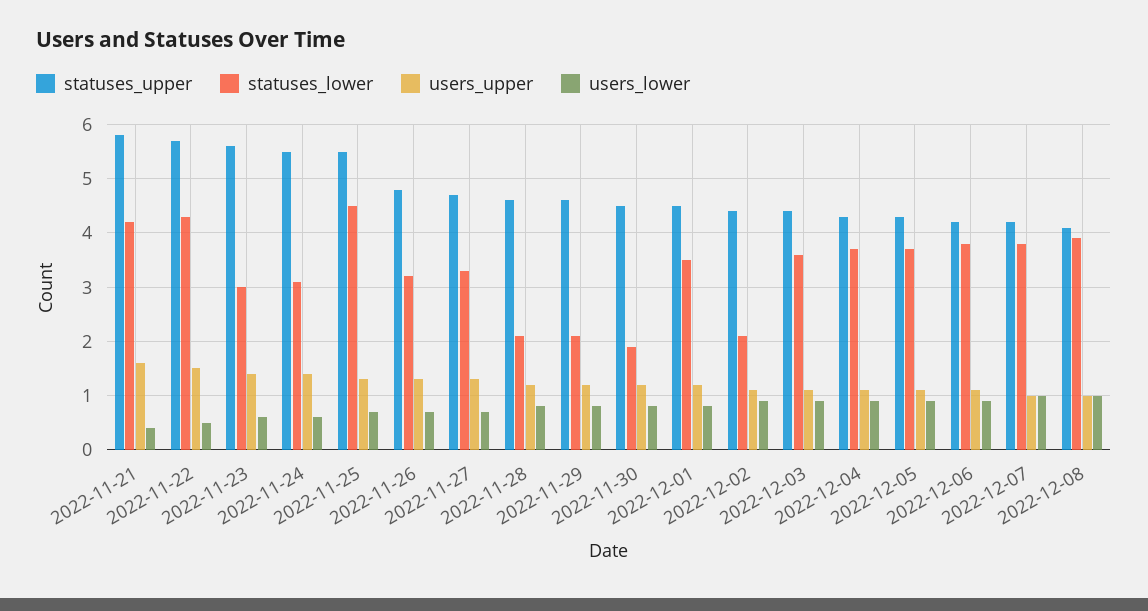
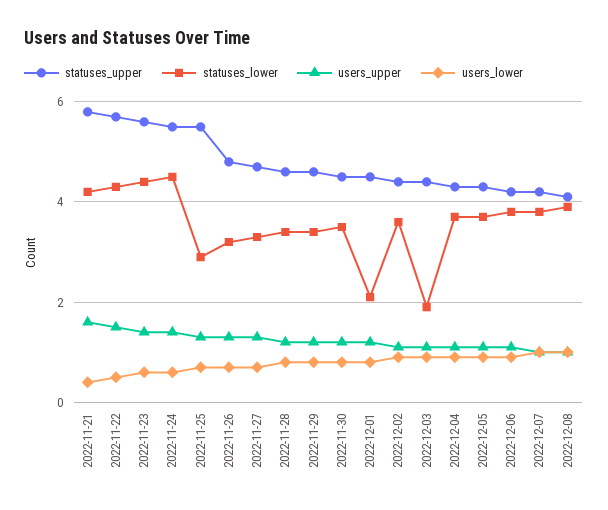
  {
    "statuses_upper": {
      "2022-11-21": 6,
      "2022-11-22": 5.5,
      "2022-11-23": 5.5,
      "2022-11-24": 5.5,
      "2022-11-25": 5.5,
      "2022-11-26": 5,
      "2022-11-27": 4.5,
      "2022-11-28": 4.5,
      "2022-11-29": 4.5,
      "2022-11-30": 4.5,
      "2022-12-01": 4.5,
      "2022-12-02": 4.5,
      "2022-12-03": 4.5,
      "2022-12-04": 4.5,
      "2022-12-05": 4.5,
      "2022-12-06": 4,
      "2022-12-07": 4,
      "2022-12-08": 4
    },
    "statuses_lower": {
      "2022-11-21": 4,
      "2022-11-22": 4.5,
-     "2022-11-23": 3,
+     "2022-11-23": 4.5,
-     "2022-11-24": 3,
+     "2022-11-24": 4.5,
-     "2022-11-25": 4.5,
+     "2022-11-25": 3,
      "2022-11-26": 3,
      "2022-11-27": 3.5,
-     "2022-11-28": 2,
+     "2022-11-28": 3.5,
-     "2022-11-29": 2,
+     "2022-11-29": 3.5,
-     "2022-11-30": 2,
+     "2022-11-30": 3.5,
-     "2022-12-01": 3.5,
+     "2022-12-01": 2,
-     "2022-12-02": 2,
+     "2022-12-02": 3.5,
-     "2022-12-03": 3.5,
+     "2022-12-03": 2,
      "2022-12-04": 3.5,
      "2022-12-05": 3.5,
      "2022-12-06": 4,
      "2022-12-07": 4,
      "2022-12-08": 4
    },
    "users_upper": {
      "2022-11-21": 1.5,
      "2022-11-22": 1.5,
      "2022-11-23": 1.5,
      "2022-11-24": 1.5,
      "2022-11-25": 1.5,
      "2022-11-26": 1.5,
      "2022-11-27": 1.5,
      "2022-11-28": 1,
      "2022-11-29": 1,
      "2022-11-30": 1,
      "2022-12-01": 1,
      "2022-12-02": 1,
      "2022-12-03": 1,
      "2022-12-04": 1,
      "2022-12-05": 1,
      "2022-12-06": 1,
      "2022-12-07": 1,
      "2022-12-08": 1
    },
    "users_lower": {
      "2022-11-21": 0.5,
      "2022-11-22": 0.5,
      "2022-11-23": 0.5,
      "2022-11-24": 0.5,
      "2022-11-25": 0.5,
      "2022-11-26": 0.5,
      "2022-11-27": 0.5,
      "2022-11-28": 1,
      "2022-11-29": 1,
      "2022-11-30": 1,
      "2022-12-01": 1,
      "2022-12-02": 1,
      "2022-12-03": 1,
      "2022-12-04": 1,
      "2022-12-05": 1,
      "2022-12-06": 1,
      "2022-12-07": 1,
      "2022-12-08": 1
    }
  }

